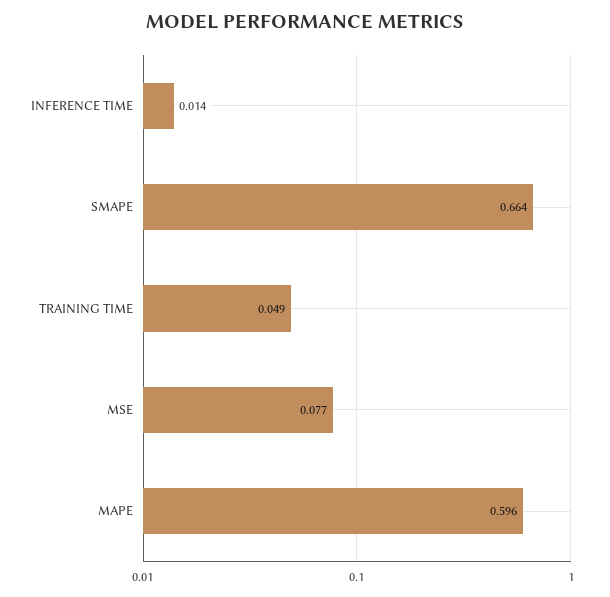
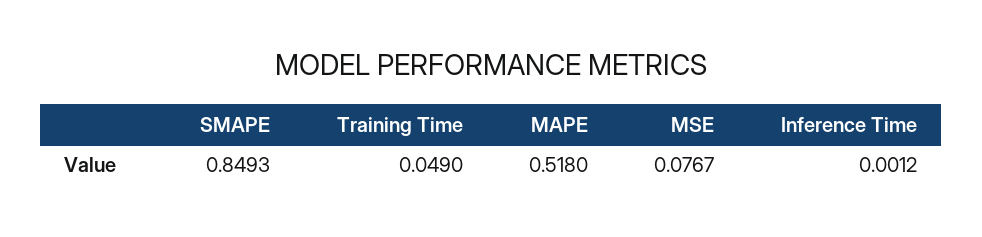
  {
-   "INFERENCE TIME": 0.014,
+   "INFERENCE TIME": 0.0012,
-   "SMAPE": 0.664,
+   "SMAPE": 0.8493,
    "TRAINING TIME": 0.049,
    "MSE": 0.0767,
-   "MAPE": 0.596
+   "MAPE": 0.518
  }

